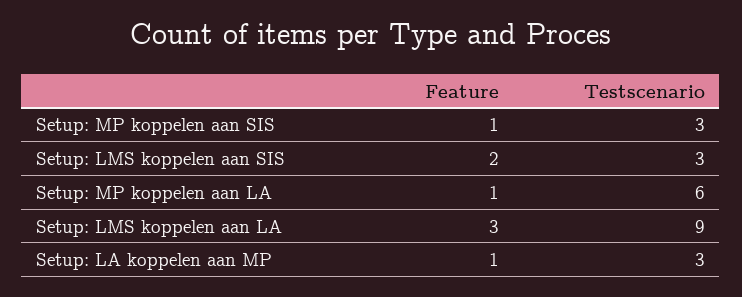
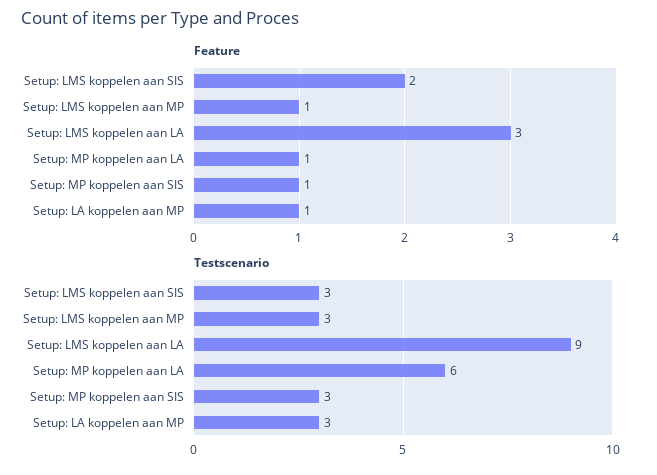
  {
    "Feature": {
      "Setup: MP koppelen aan SIS": 1,
      "Setup: LMS koppelen aan SIS": 2,
      "Setup: MP koppelen aan LA": 1,
      "Setup: LMS koppelen aan LA": 3,
-     "Setup: LA koppelen aan MP": 1
+     "Setup: LA koppelen aan MP": 1,
+     "Setup: LMS koppelen aan MP": 1
    },
    "Testscenario": {
      "Setup: MP koppelen aan SIS": 3,
      "Setup: LMS koppelen aan SIS": 3,
      "Setup: MP koppelen aan LA": 6,
      "Setup: LMS koppelen aan LA": 9,
-     "Setup: LA koppelen aan MP": 3
+     "Setup: LA koppelen aan MP": 3,
+     "Setup: LMS koppelen aan MP": 3
    }
  }

